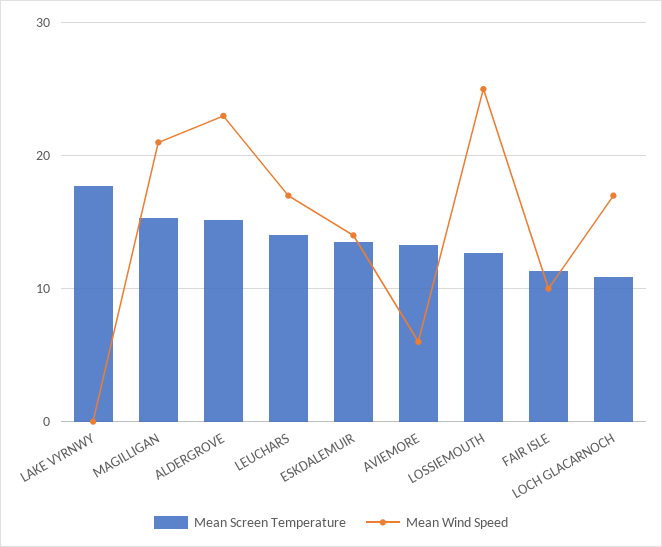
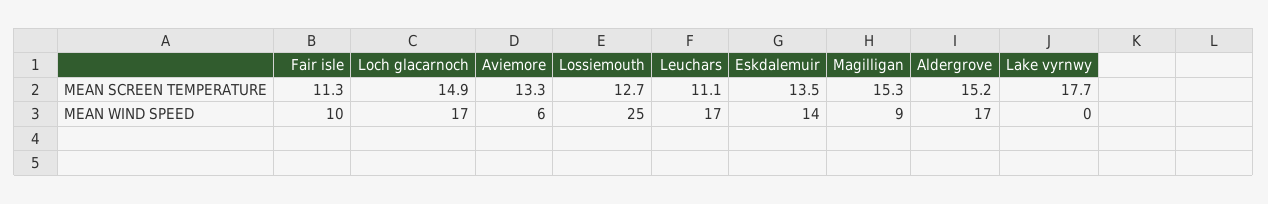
  {
    "Mean Screen Temperature": {
      "LAKE VYRNWY": 17.7,
      "MAGILLIGAN": 15.3,
      "ALDERGROVE": 15.2,
-     "LEUCHARS": 14,
+     "LEUCHARS": 11.1,
      "ESKDALEMUIR": 13.5,
      "AVIEMORE": 13.3,
      "LOSSIEMOUTH": 12.7,
      "FAIR ISLE": 11.3,
-     "LOCH GLACARNOCH": 11
+     "LOCH GLACARNOCH": 14.9
    },
    "Mean Wind Speed": {
      "LAKE VYRNWY": 0,
-     "MAGILLIGAN": 21,
+     "MAGILLIGAN": 9,
-     "ALDERGROVE": 23,
+     "ALDERGROVE": 17,
      "LEUCHARS": 17,
      "ESKDALEMUIR": 14,
      "AVIEMORE": 6,
      "LOSSIEMOUTH": 25,
      "FAIR ISLE": 10,
      "LOCH GLACARNOCH": 17
    }
  }

